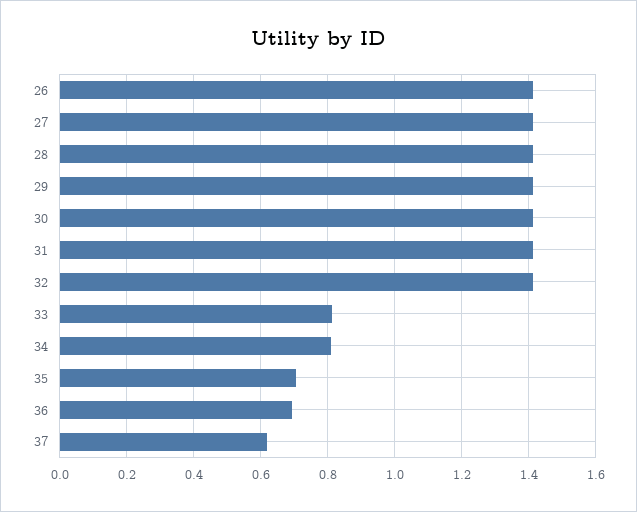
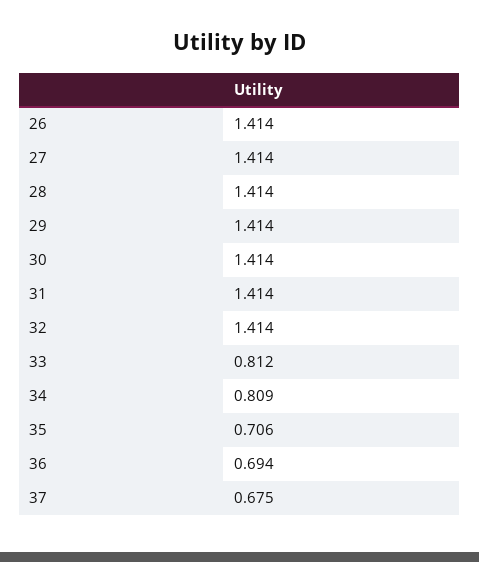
  {
    "26": 1.414,
    "27": 1.414,
    "28": 1.414,
    "29": 1.414,
    "30": 1.414,
    "31": 1.414,
    "32": 1.414,
    "33": 0.812,
    "34": 0.809,
    "35": 0.706,
    "36": 0.694,
-   "37": 0.62
+   "37": 0.675
  }

